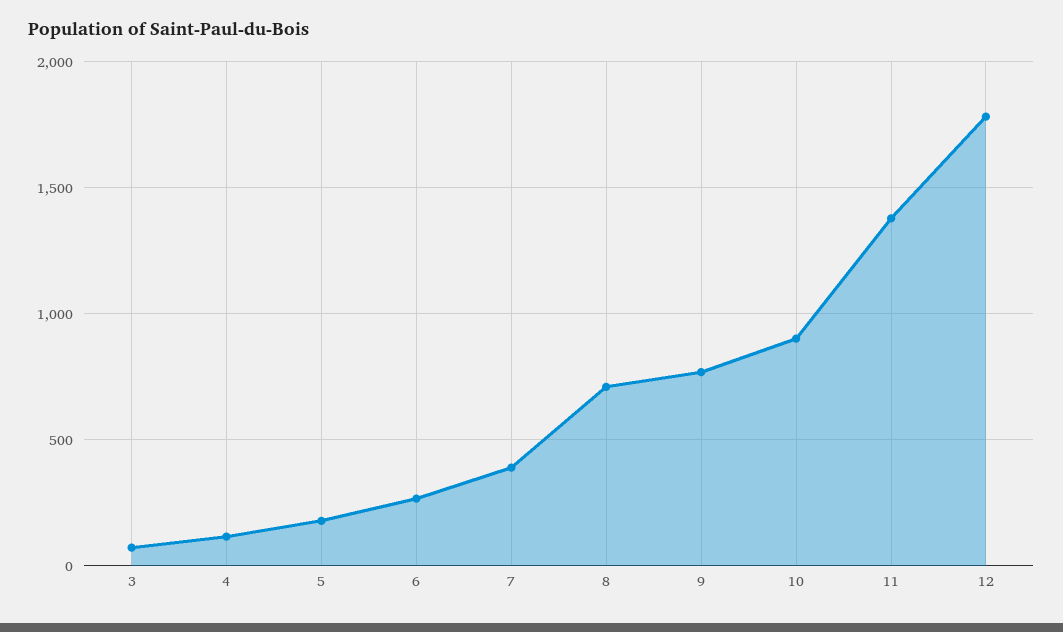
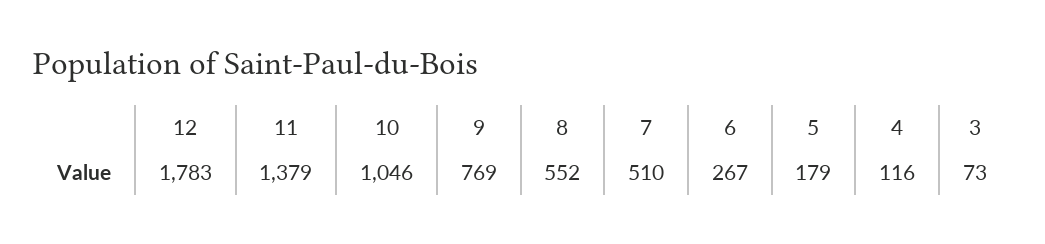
  {
    "3": 73,
    "4": 116,
    "5": 179,
    "6": 267,
-   "7": 400,
+   "7": 510,
-   "8": 700,
+   "8": 552,
    "9": 769,
-   "10": 900,
+   "10": 1046,
    "11": 1379,
    "12": 1783
  }

